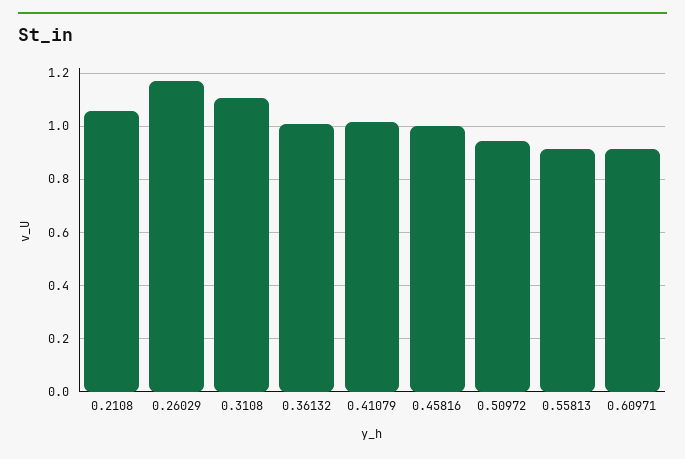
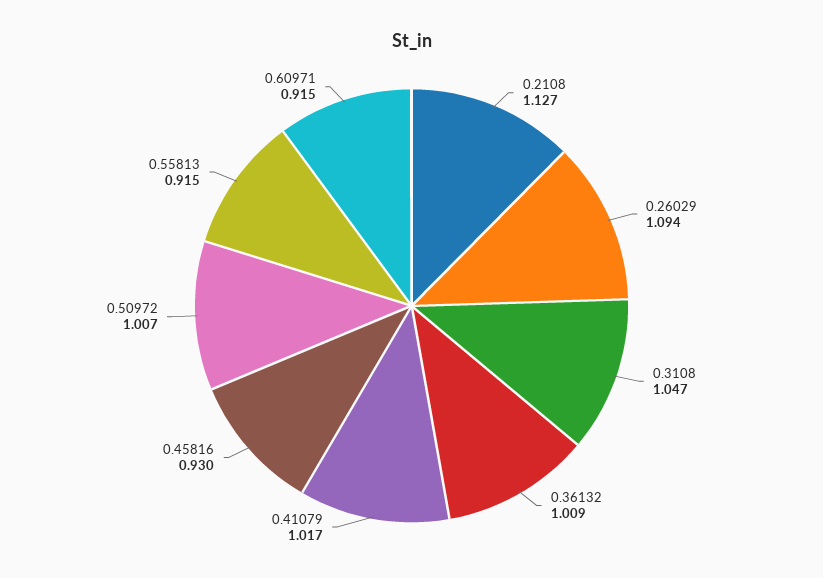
  {
-   "0.2108": 1.05,
+   "0.2108": 1.127,
-   "0.26029": 1.175,
+   "0.26029": 1.094,
-   "0.3108": 1.1,
+   "0.3108": 1.047,
    "0.36132": 1.009,
    "0.41079": 1.017,
-   "0.45816": 1,
+   "0.45816": 0.93,
-   "0.50972": 0.95,
+   "0.50972": 1.007,
    "0.55813": 0.915,
    "0.60971": 0.915
  }

